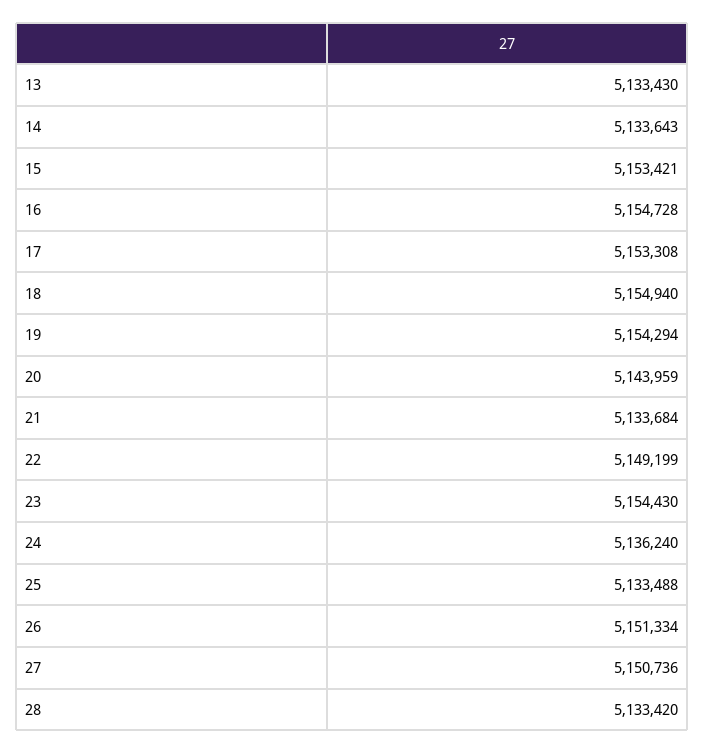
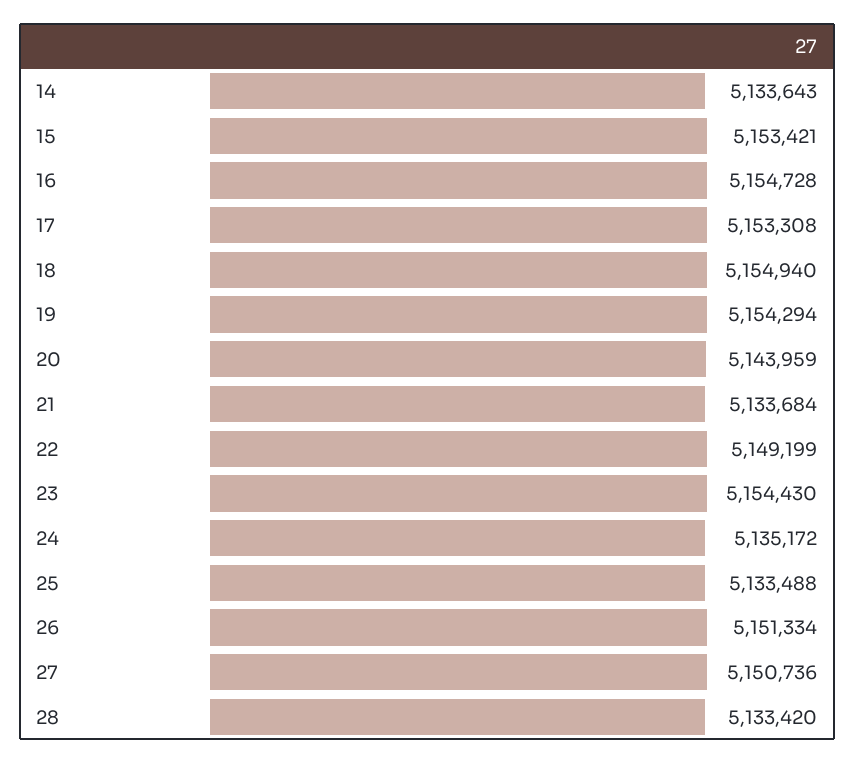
  {
-   "13": 5133430,
    "14": 5133643,
    "15": 5153421,
    "16": 5154728,
    "17": 5153308,
    "18": 5154940,
    "19": 5154294,
    "20": 5143959,
    "21": 5133684,
    "22": 5149199,
    "23": 5154430,
-   "24": 5136240,
+   "24": 5135172,
    "25": 5133488,
    "26": 5151334,
    "27": 5150736,
    "28": 5133420
  }

